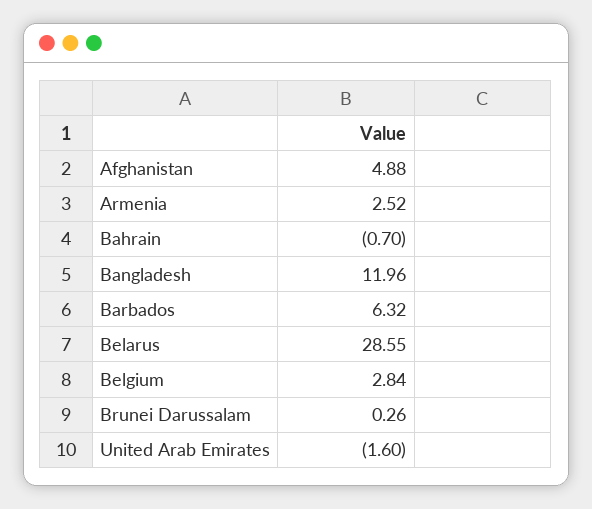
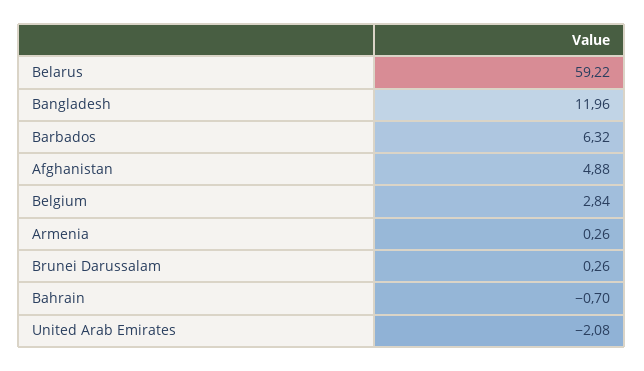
  {
    "Afghanistan": 4.88,
-   "Armenia": 2.52,
+   "Armenia": 0.26,
    "Bahrain": -0.7,
    "Bangladesh": 11.96,
    "Barbados": 6.32,
-   "Belarus": 28.55,
+   "Belarus": 59.22,
    "Belgium": 2.84,
    "Brunei Darussalam": 0.26,
-   "United Arab Emirates": -1.6
+   "United Arab Emirates": -2.08
  }

